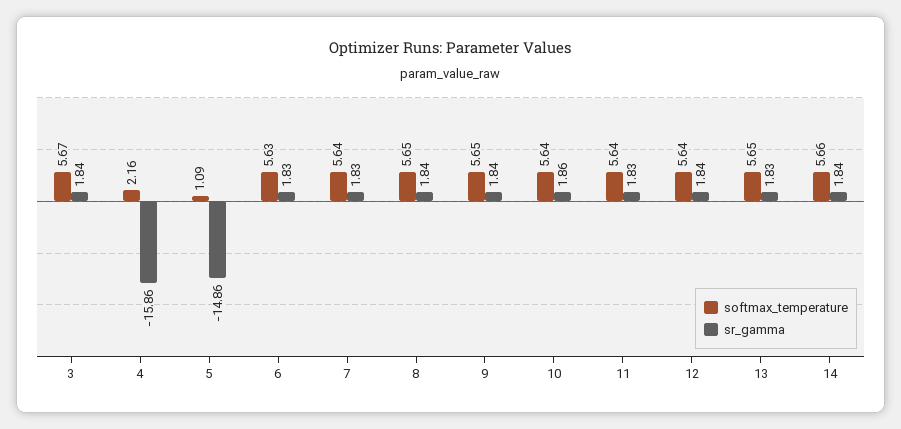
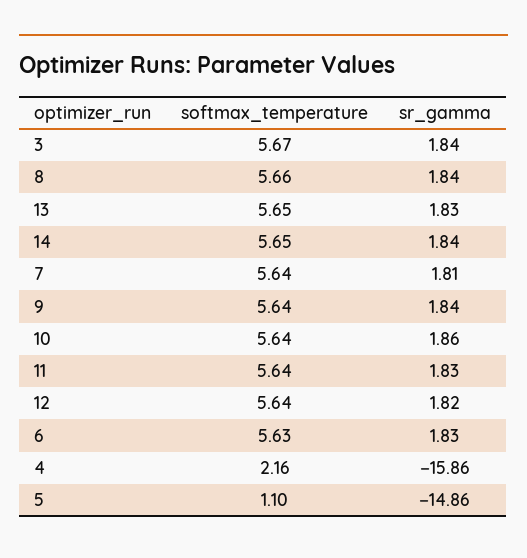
  {
    "softmax_temperature": {
      "3": 5.67,
      "4": 2.16,
-     "5": 1.09,
+     "5": 1.1,
      "6": 5.63,
      "7": 5.64,
-     "8": 5.65,
+     "8": 5.66,
-     "9": 5.65,
+     "9": 5.64,
      "10": 5.64,
      "11": 5.64,
      "12": 5.64,
      "13": 5.65,
-     "14": 5.66
+     "14": 5.65
    },
    "sr_gamma": {
      "3": 1.84,
      "4": -15.86,
      "5": -14.86,
      "6": 1.83,
-     "7": 1.83,
+     "7": 1.81,
      "8": 1.84,
      "9": 1.84,
      "10": 1.86,
      "11": 1.83,
-     "12": 1.84,
+     "12": 1.82,
      "13": 1.83,
      "14": 1.84
    }
  }

